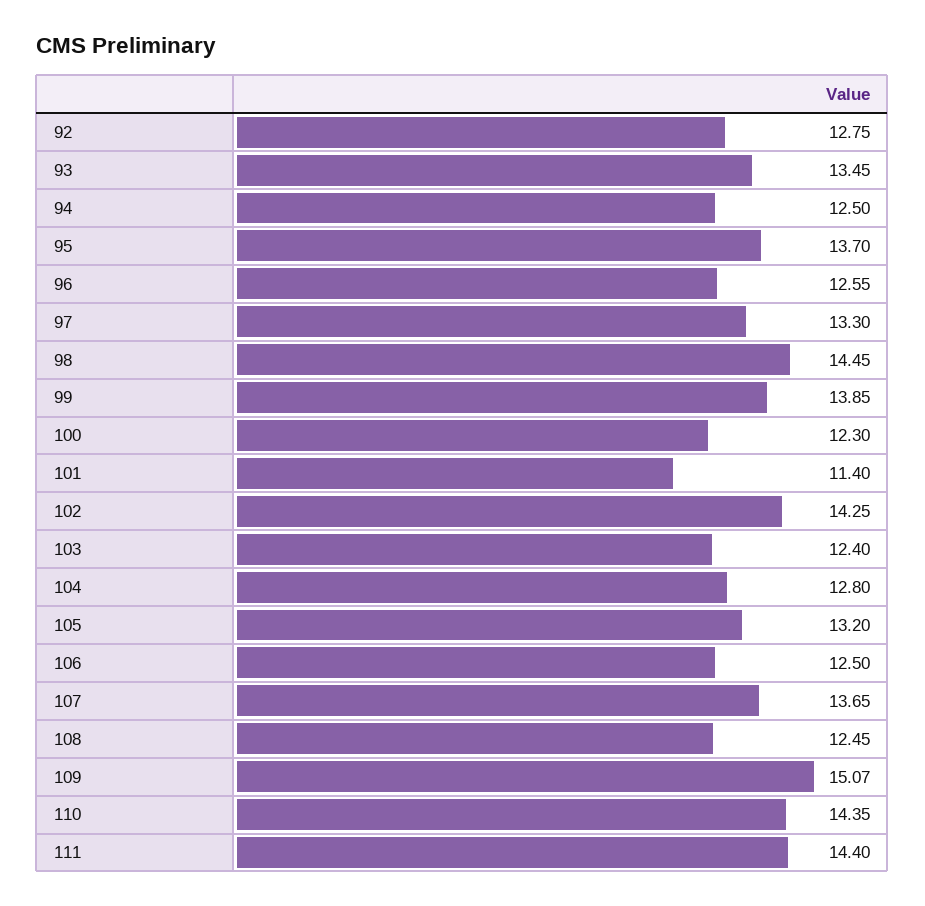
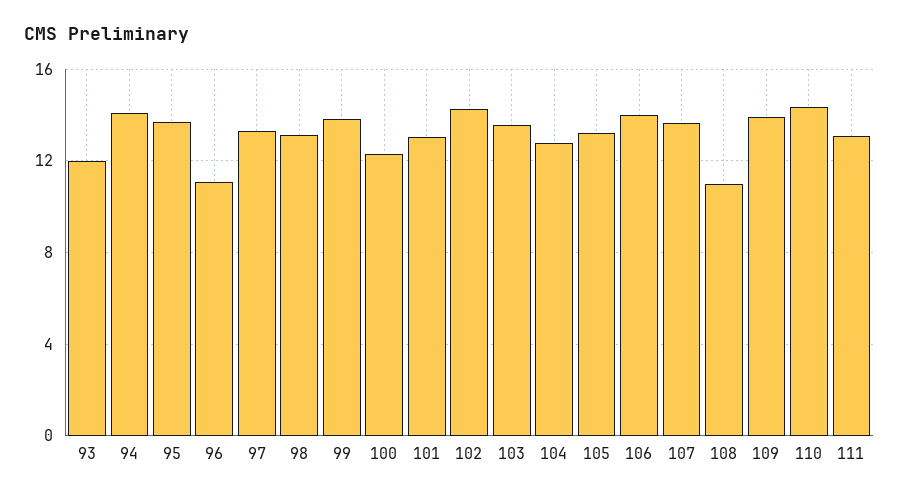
  {
-   "92": 12.75,
-   "93": 13.45,
+   "93": 12,
-   "94": 12.5,
+   "94": 14,
    "95": 13.7,
-   "96": 12.55,
+   "96": 11,
    "97": 13.3,
-   "98": 14.45,
+   "98": 13,
    "99": 13.85,
    "100": 12.3,
-   "101": 11.4,
+   "101": 13,
    "102": 14.25,
-   "103": 12.4,
+   "103": 13.5,
    "104": 12.8,
    "105": 13.2,
-   "106": 12.5,
+   "106": 14,
    "107": 13.65,
-   "108": 12.45,
+   "108": 11,
-   "109": 15.07,
+   "109": 14,
    "110": 14.35,
-   "111": 14.4
+   "111": 13
  }

